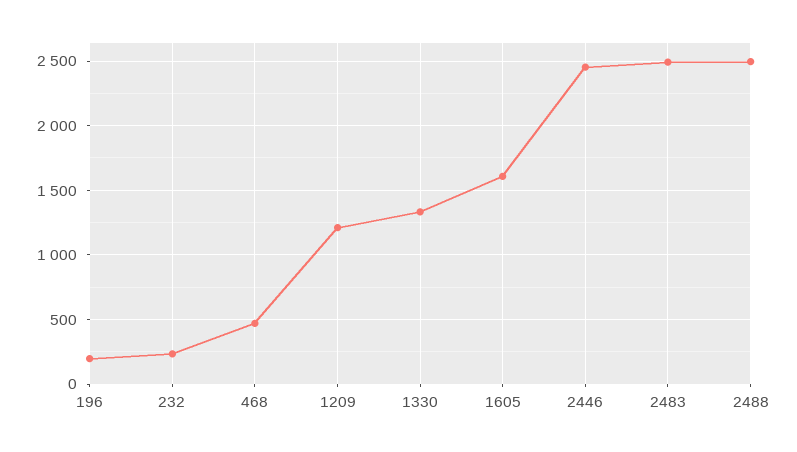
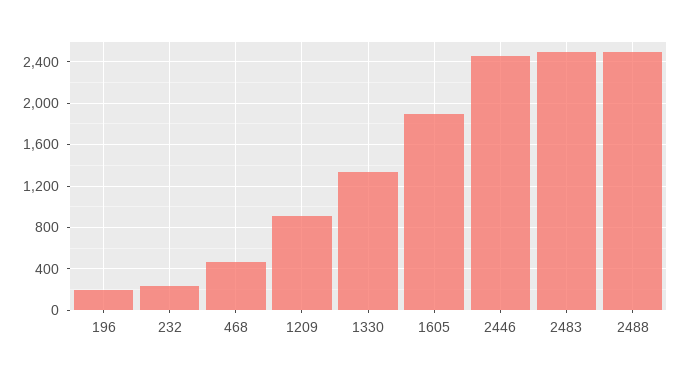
  {
    "196": 200,
    "232": 250,
    "468": 450,
-   "1209": 1200,
+   "1209": 900,
    "1330": 1350,
-   "1605": 1600,
+   "1605": 1900,
    "2446": 2450,
    "2483": 2500,
    "2488": 2500
  }

